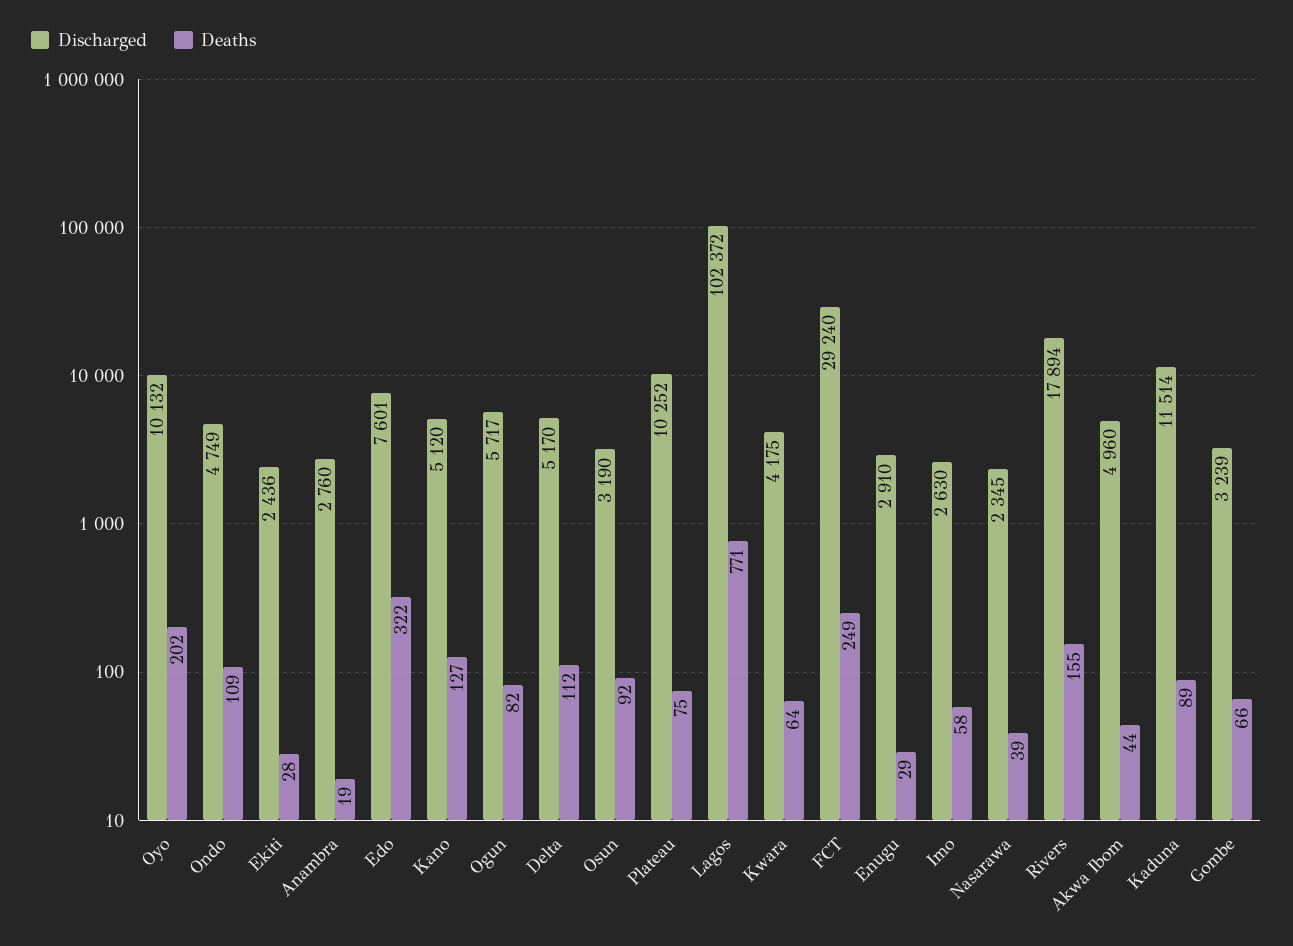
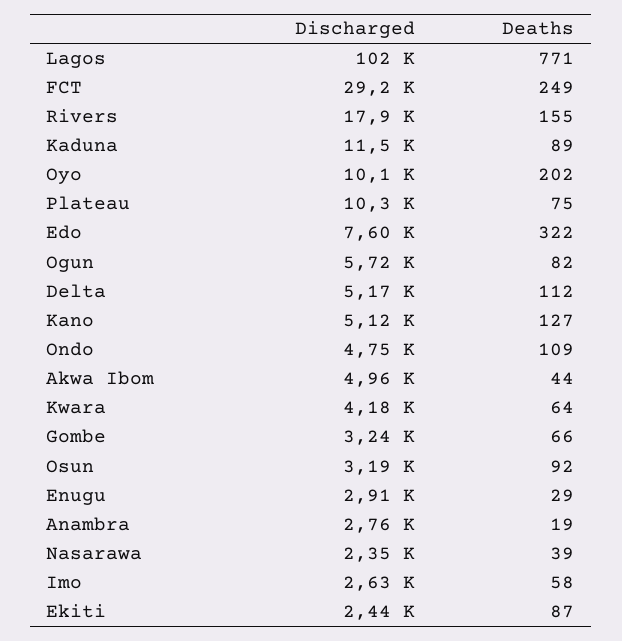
  {
    "Discharged": {
      "Oyo": 10132,
      "Ondo": 4749,
      "Ekiti": 2436,
      "Anambra": 2760,
      "Edo": 7601,
      "Kano": 5120,
      "Ogun": 5717,
      "Delta": 5170,
      "Osun": 3190,
      "Plateau": 10252,
      "Lagos": 102372,
      "Kwara": 4175,
      "FCT": 29240,
      "Enugu": 2910,
      "Imo": 2630,
      "Nasarawa": 2345,
      "Rivers": 17894,
      "Akwa Ibom": 4960,
      "Kaduna": 11514,
      "Gombe": 3239
    },
    "Deaths": {
      "Oyo": 202,
      "Ondo": 109,
-     "Ekiti": 28,
+     "Ekiti": 87,
      "Anambra": 19,
      "Edo": 322,
      "Kano": 127,
      "Ogun": 82,
      "Delta": 112,
      "Osun": 92,
      "Plateau": 75,
      "Lagos": 771,
      "Kwara": 64,
      "FCT": 249,
      "Enugu": 29,
      "Imo": 58,
      "Nasarawa": 39,
      "Rivers": 155,
      "Akwa Ibom": 44,
      "Kaduna": 89,
      "Gombe": 66
    }
  }

